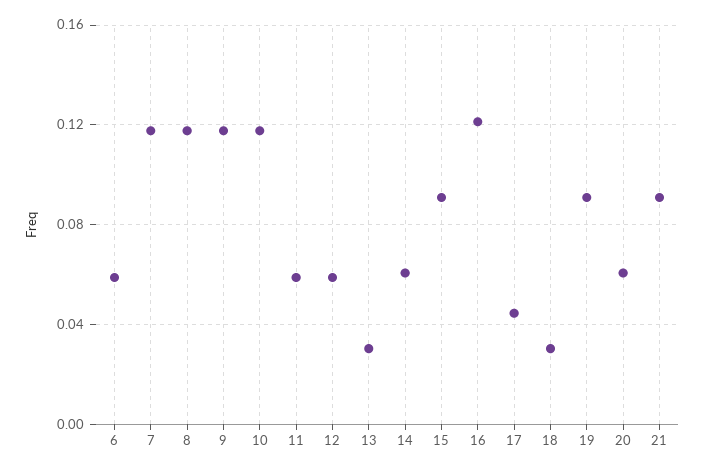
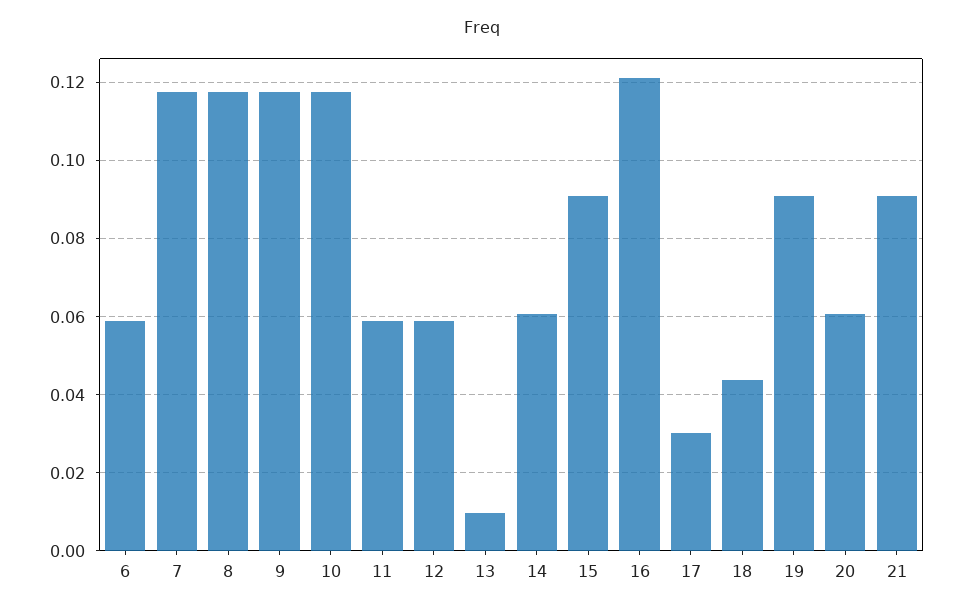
  {
    "6": 0.058,
    "7": 0.118,
    "8": 0.118,
    "9": 0.118,
    "10": 0.118,
    "11": 0.058,
    "12": 0.058,
-   "13": 0.03,
+   "13": 0.01,
    "14": 0.06,
    "15": 0.09,
    "16": 0.122,
-   "17": 0.045,
+   "17": 0.03,
-   "18": 0.03,
+   "18": 0.044,
    "19": 0.09,
    "20": 0.06,
    "21": 0.09
  }

